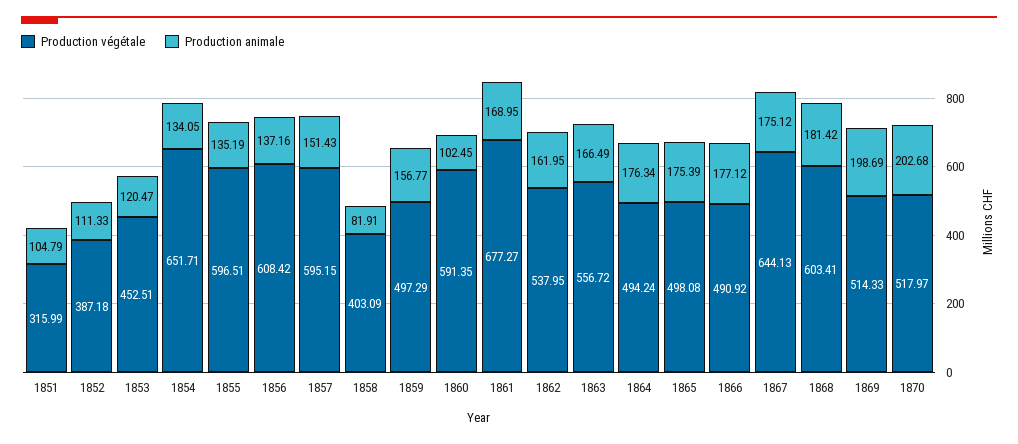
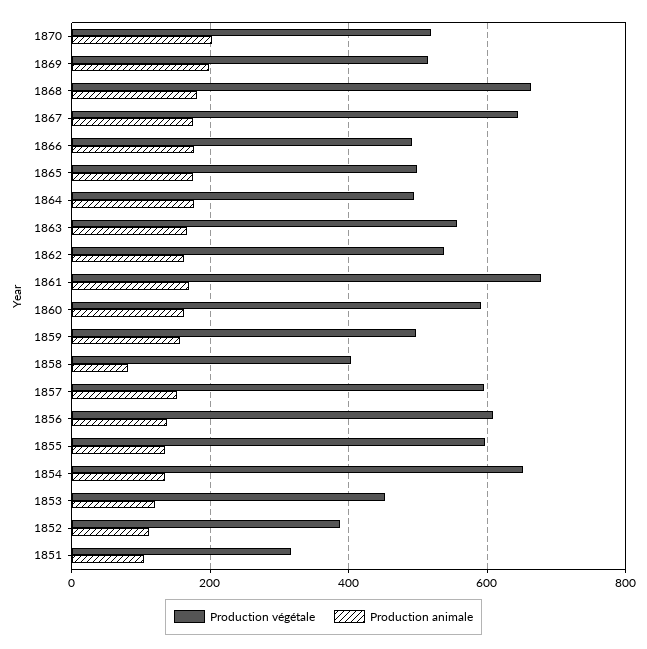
  {
    "Production végétale": {
      "1851": 315.99,
      "1852": 387.18,
      "1853": 452.51,
      "1854": 651.71,
      "1855": 596.51,
      "1856": 608.42,
      "1857": 595.15,
      "1858": 403.09,
      "1859": 497.29,
      "1860": 591.35,
      "1861": 677.27,
      "1862": 537.95,
      "1863": 556.72,
      "1864": 494.24,
      "1865": 498.08,
      "1866": 490.92,
      "1867": 644.13,
-     "1868": 603.41,
+     "1868": 660,
      "1869": 514.33,
      "1870": 517.97
    },
    "Production animale": {
      "1851": 104.79,
      "1852": 111.33,
      "1853": 120.47,
      "1854": 134.05,
      "1855": 135.19,
      "1856": 137.16,
      "1857": 151.43,
      "1858": 81.91,
      "1859": 156.77,
-     "1860": 102.45,
+     "1860": 160,
      "1861": 168.95,
      "1862": 161.95,
      "1863": 166.49,
      "1864": 176.34,
      "1865": 175.39,
      "1866": 177.12,
      "1867": 175.12,
      "1868": 181.42,
      "1869": 198.69,
      "1870": 202.68
    }
  }

